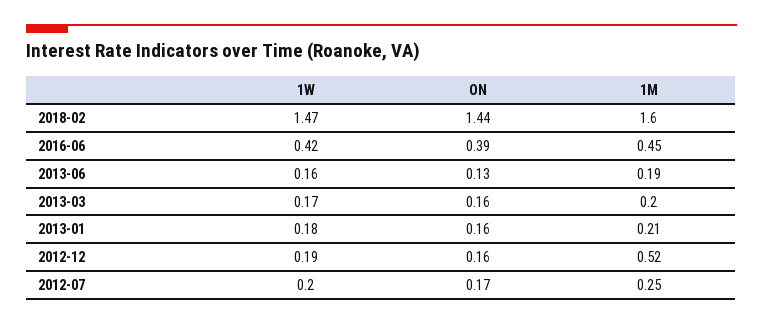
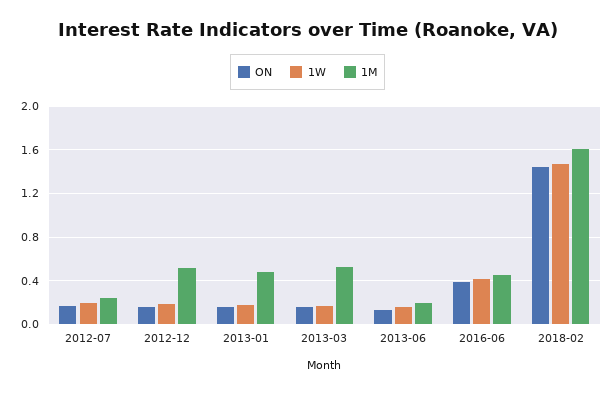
  {
    "1W": {
      "2018-02": 1.47,
      "2016-06": 0.42,
      "2013-06": 0.16,
      "2013-03": 0.17,
      "2013-01": 0.18,
      "2012-12": 0.19,
      "2012-07": 0.2
    },
    "ON": {
      "2018-02": 1.44,
      "2016-06": 0.39,
      "2013-06": 0.13,
      "2013-03": 0.16,
      "2013-01": 0.16,
      "2012-12": 0.16,
      "2012-07": 0.17
    },
    "1M": {
      "2018-02": 1.6,
      "2016-06": 0.45,
      "2013-06": 0.19,
-     "2013-03": 0.2,
+     "2013-03": 0.5,
-     "2013-01": 0.21,
+     "2013-01": 0.5,
      "2012-12": 0.52,
      "2012-07": 0.25
    }
  }

